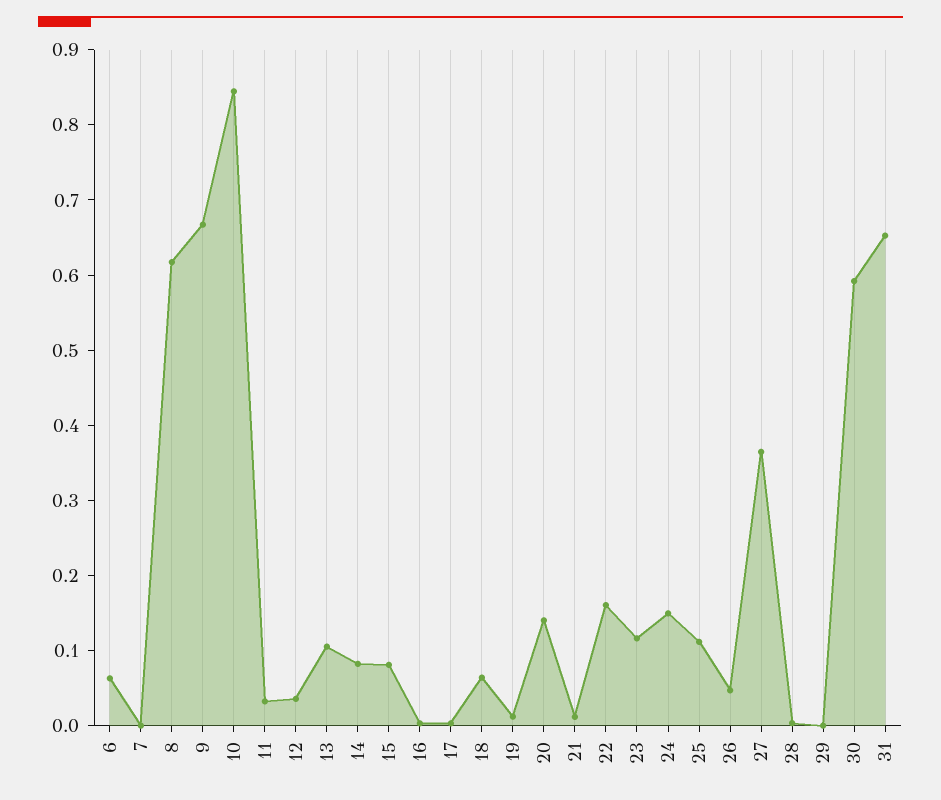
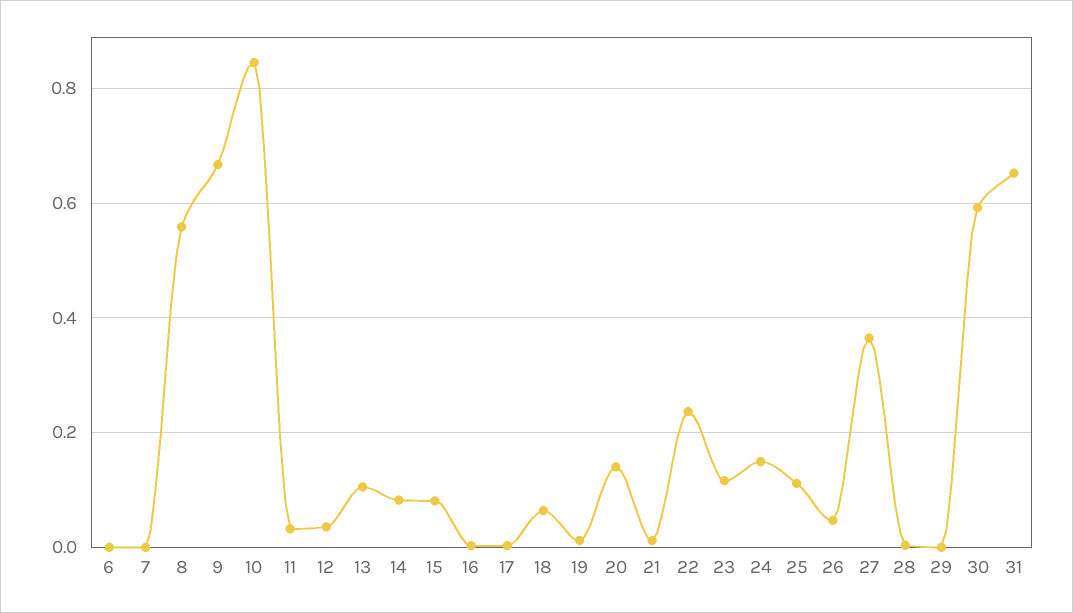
  {
-   "6": 0.06,
+   "6": 0,
    "7": 0,
-   "8": 0.62,
+   "8": 0.56,
    "9": 0.66,
    "10": 0.84,
    "11": 0.04,
    "12": 0.04,
    "13": 0.1,
    "14": 0.08,
    "15": 0.08,
    "16": 0,
    "17": 0,
    "18": 0.06,
    "19": 0.02,
    "20": 0.14,
    "21": 0.02,
-   "22": 0.16,
+   "22": 0.24,
    "23": 0.12,
    "24": 0.14,
    "25": 0.12,
    "26": 0.04,
    "27": 0.36,
    "28": 0,
    "29": 0,
    "30": 0.6,
    "31": 0.66
  }

